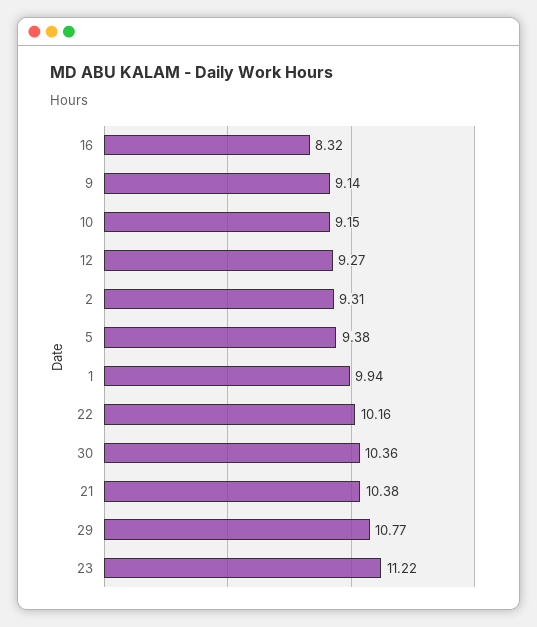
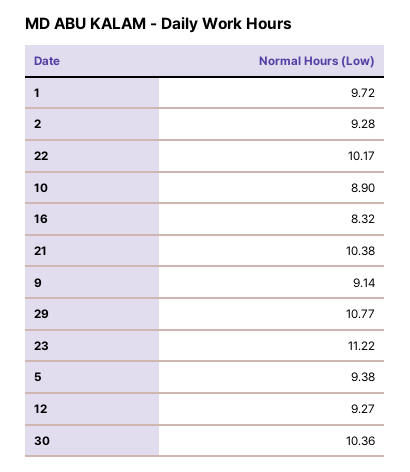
  {
    "16": 8.32,
    "9": 9.14,
-   "10": 9.15,
+   "10": 8.9,
    "12": 9.27,
-   "2": 9.31,
+   "2": 9.28,
    "5": 9.38,
-   "1": 9.94,
+   "1": 9.72,
-   "22": 10.16,
+   "22": 10.17,
    "30": 10.36,
    "21": 10.38,
    "29": 10.77,
    "23": 11.22
  }

